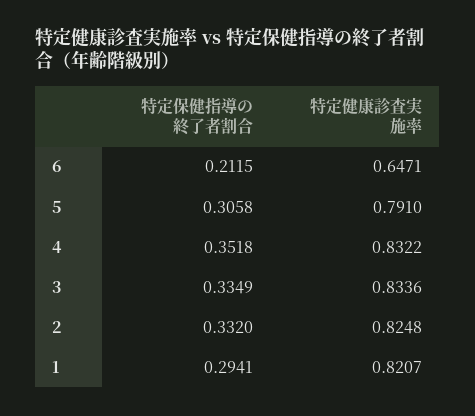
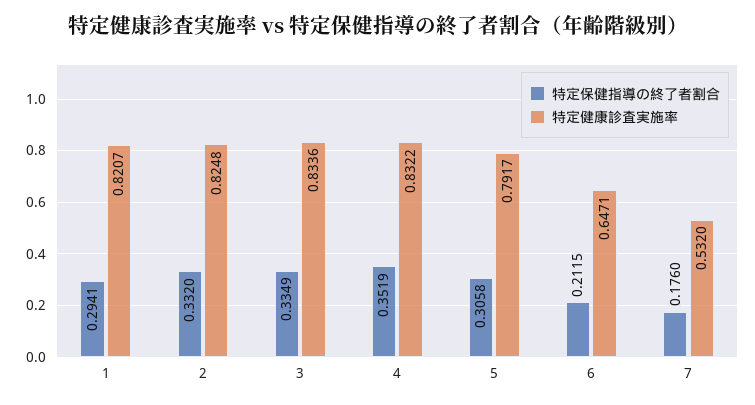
  {
    "特定保健指導の終了者割合": {
      "6": 0.2115,
      "5": 0.3058,
-     "4": 0.3518,
+     "4": 0.3519,
      "3": 0.3349,
      "2": 0.332,
-     "1": 0.2941
+     "1": 0.2941,
+     "7": 0.176
    },
    "特定健康診査実施率": {
      "6": 0.6471,
-     "5": 0.791,
+     "5": 0.7917,
      "4": 0.8322,
      "3": 0.8336,
      "2": 0.8248,
-     "1": 0.8207
+     "1": 0.8207,
+     "7": 0.532
    }
  }

